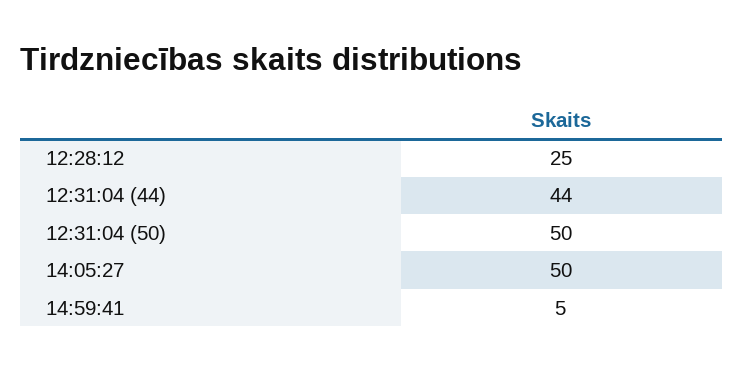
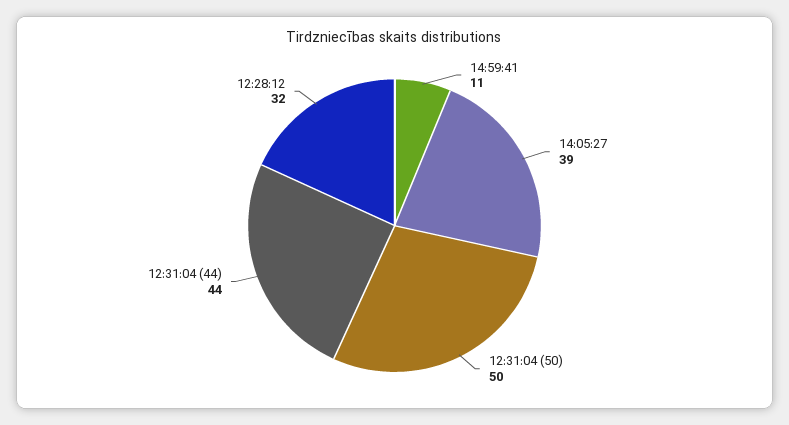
  {
-   "12:28:12": 25,
+   "12:28:12": 32,
    "12:31:04 (44)": 44,
    "12:31:04 (50)": 50,
-   "14:05:27": 50,
+   "14:05:27": 39,
-   "14:59:41": 5
+   "14:59:41": 11
  }

